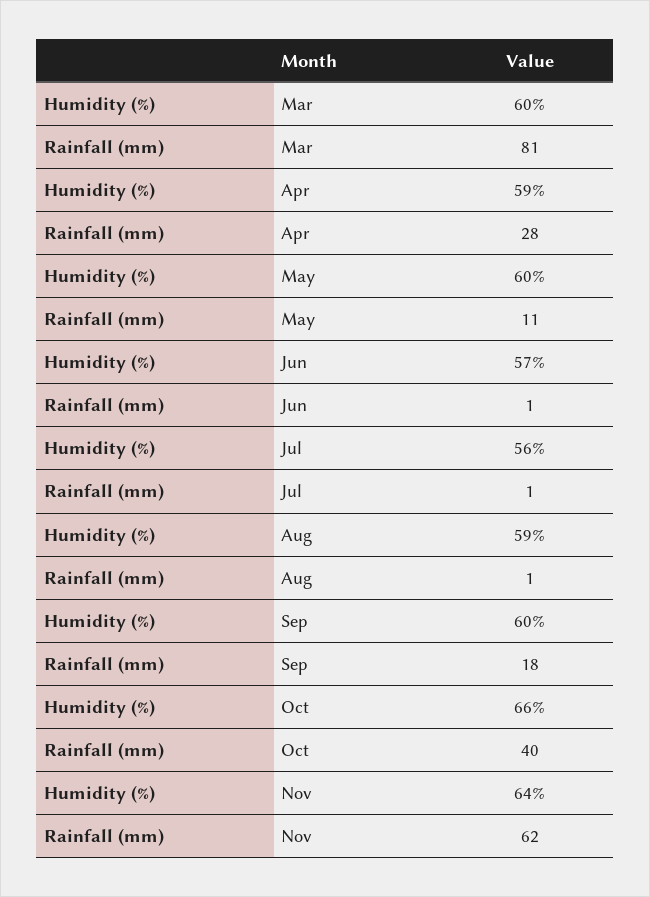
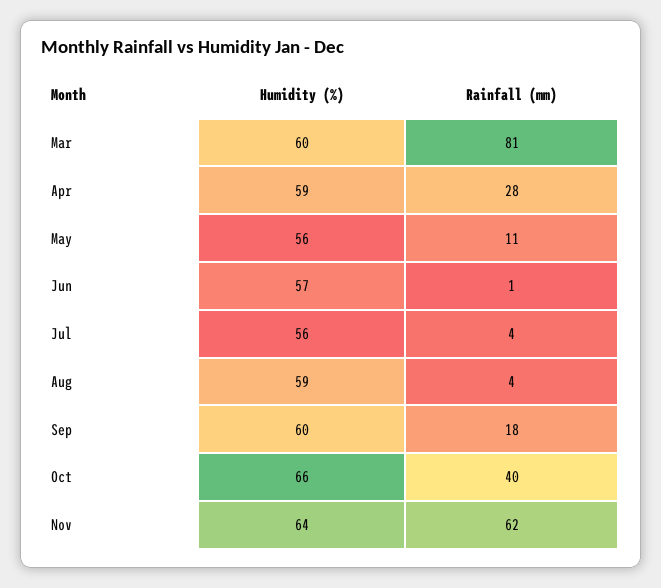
  {
    "Humidity (%)": {
      "Mar": 60,
      "Apr": 59,
-     "May": 60,
+     "May": 56,
      "Jun": 57,
      "Jul": 56,
      "Aug": 59,
      "Sep": 60,
      "Oct": 66,
      "Nov": 64
    },
    "Rainfall (mm)": {
      "Mar": 81,
      "Apr": 28,
      "May": 11,
      "Jun": 1,
-     "Jul": 1,
+     "Jul": 4,
-     "Aug": 1,
+     "Aug": 4,
      "Sep": 18,
      "Oct": 40,
      "Nov": 62
    }
  }

